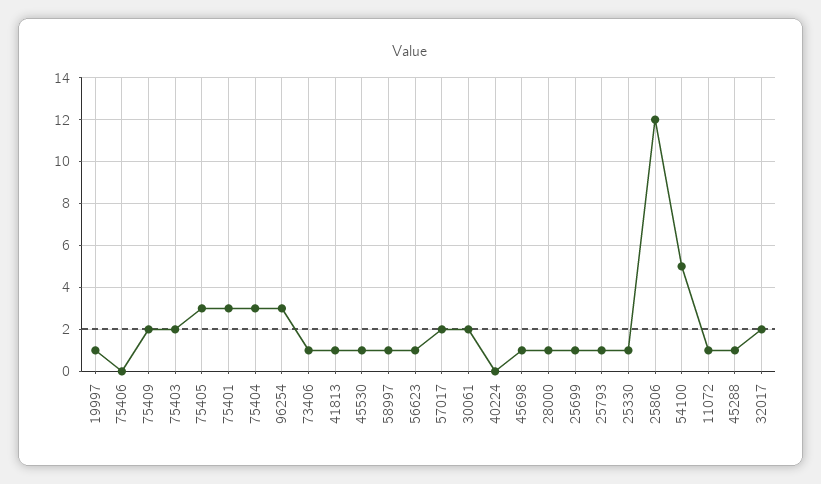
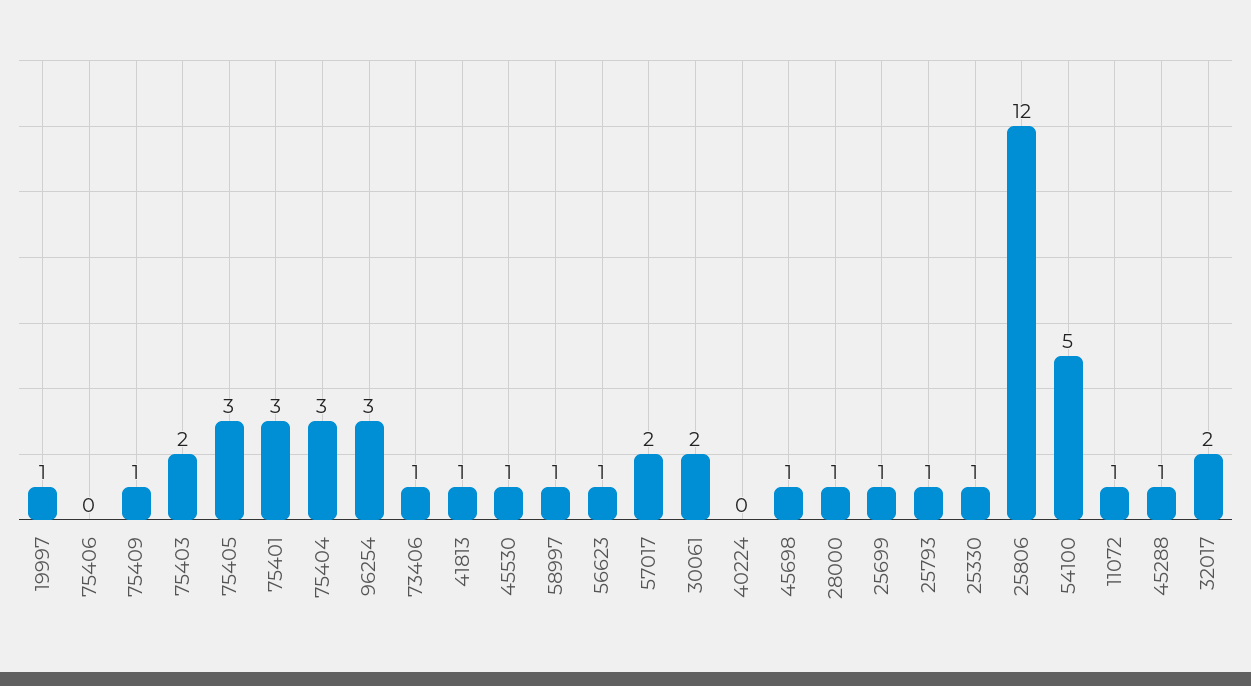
  {
    "19997": 1,
    "75406": 0,
-   "75409": 2,
+   "75409": 1,
    "75403": 2,
    "75405": 3,
    "75401": 3,
    "75404": 3,
    "96254": 3,
    "73406": 1,
    "41813": 1,
    "45530": 1,
    "58997": 1,
    "56623": 1,
    "57017": 2,
    "30061": 2,
    "40224": 0,
    "45698": 1,
    "28000": 1,
    "25699": 1,
    "25793": 1,
    "25330": 1,
    "25806": 12,
    "54100": 5,
    "11072": 1,
    "45288": 1,
    "32017": 2
  }

